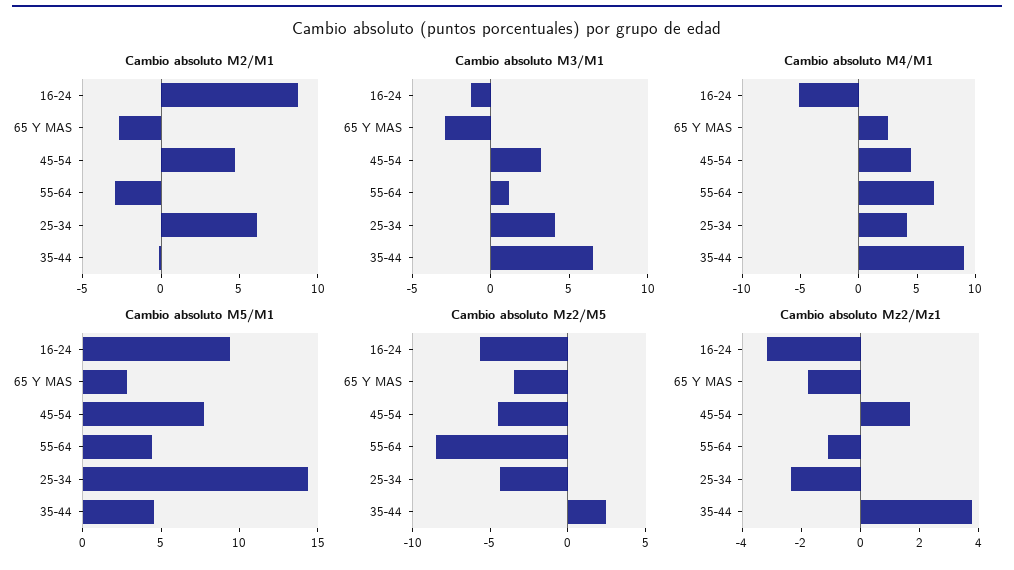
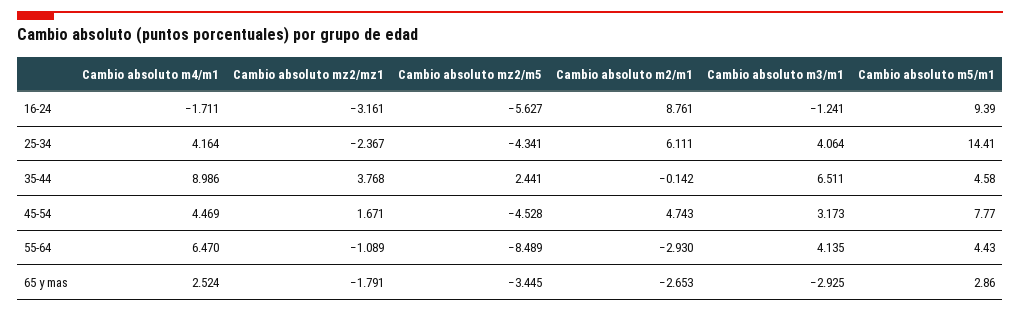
  {
    "Cambio absoluto M2/M1": {
      "16-24": 8.761,
      "65 Y MAS": -2.653,
      "45-54": 4.743,
      "55-64": -2.93,
      "25-34": 6.111,
      "35-44": -0.142
    },
    "Cambio absoluto M3/M1": {
      "16-24": -1.241,
      "65 Y MAS": -2.925,
      "45-54": 3.173,
-     "55-64": 1,
+     "55-64": 4.135,
      "25-34": 4.064,
      "35-44": 6.511
    },
    "Cambio absoluto M4/M1": {
-     "16-24": -5,
+     "16-24": -1.711,
      "65 Y MAS": 2.524,
      "45-54": 4.469,
      "55-64": 6.47,
      "25-34": 4.164,
      "35-44": 8.986
    },
    "Cambio absoluto M5/M1": {
      "16-24": 9.39,
      "65 Y MAS": 2.86,
      "45-54": 7.77,
      "55-64": 4.43,
      "25-34": 14.41,
      "35-44": 4.58
    },
    "Cambio absoluto Mz2/M5": {
      "16-24": -5.627,
      "65 Y MAS": -3.445,
      "45-54": -4.528,
      "55-64": -8.489,
      "25-34": -4.341,
      "35-44": 2.441
    },
    "Cambio absoluto Mz2/Mz1": {
      "16-24": -3.161,
      "65 Y MAS": -1.791,
      "45-54": 1.671,
      "55-64": -1.089,
      "25-34": -2.367,
      "35-44": 3.768
    }
  }

